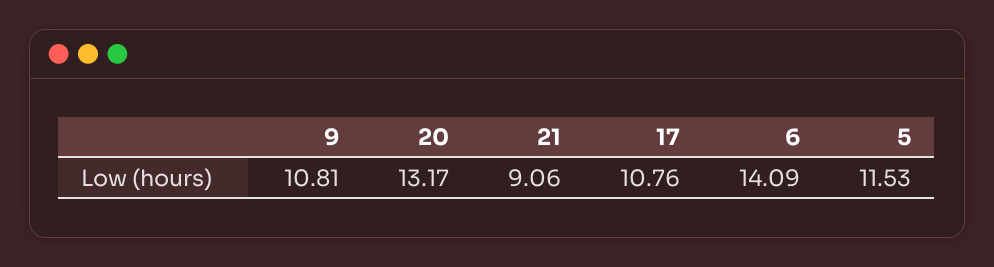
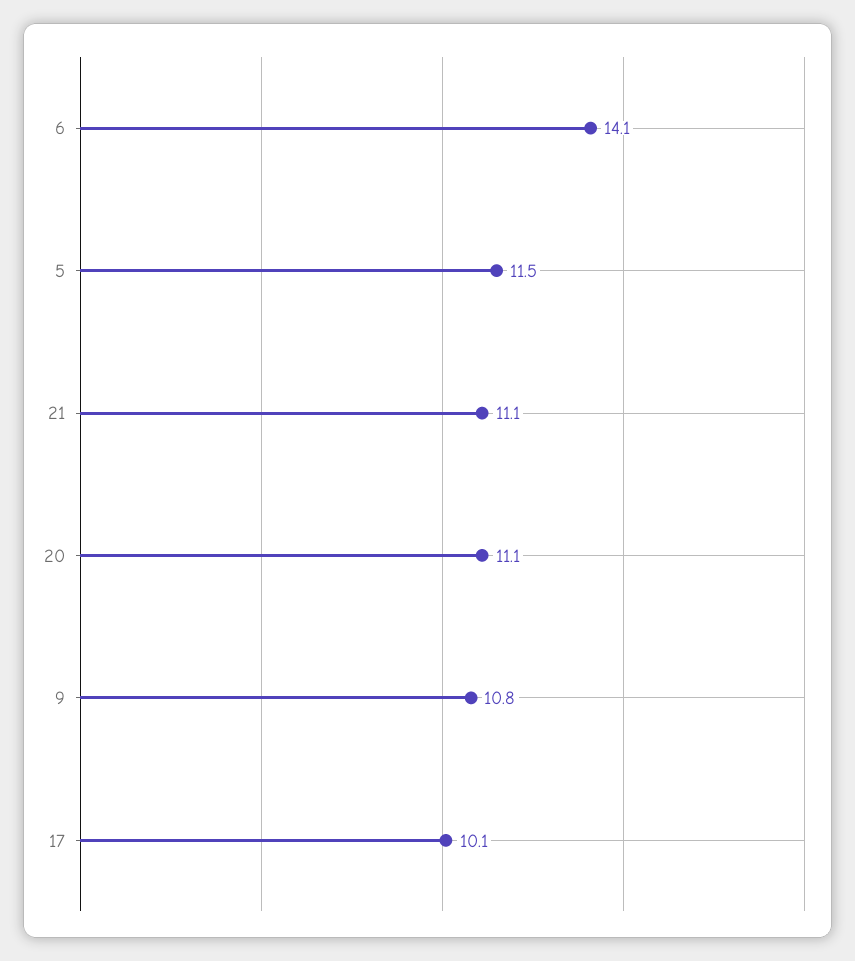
  {
    "9": 10.81,
-   "20": 13.17,
+   "20": 11.1,
-   "21": 9.06,
+   "21": 11.1,
-   "17": 10.76,
+   "17": 10.1,
    "6": 14.09,
    "5": 11.53
  }

